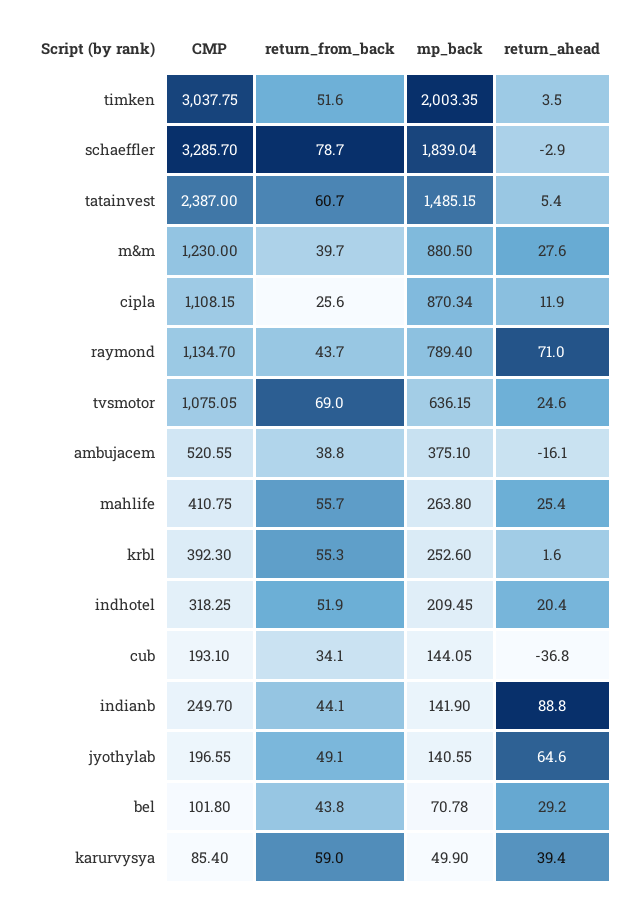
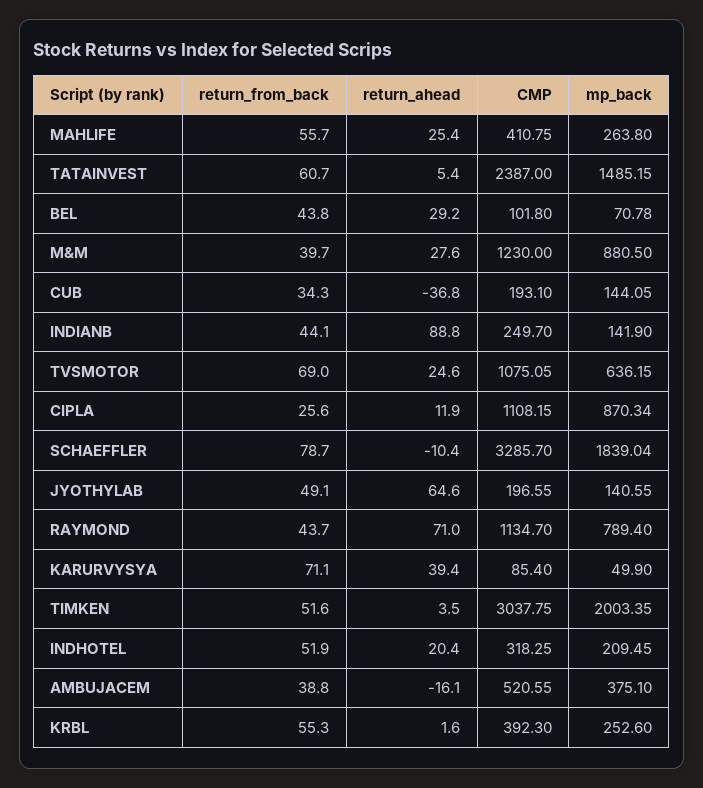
  {
    "CMP": {
      "timken": 3037.75,
      "schaeffler": 3285.7,
      "tatainvest": 2387,
      "m&m": 1230,
      "cipla": 1108.15,
      "raymond": 1134.7,
      "tvsmotor": 1075.05,
      "ambujacem": 520.55,
      "mahlife": 410.75,
      "krbl": 392.3,
      "indhotel": 318.25,
      "cub": 193.1,
      "indianb": 249.7,
      "jyothylab": 196.55,
      "bel": 101.8,
      "karurvysya": 85.4
    },
    "return_from_back": {
      "timken": 51.6,
      "schaeffler": 78.7,
      "tatainvest": 60.7,
      "m&m": 39.7,
      "cipla": 25.6,
      "raymond": 43.7,
      "tvsmotor": 69,
      "ambujacem": 38.8,
      "mahlife": 55.7,
      "krbl": 55.3,
      "indhotel": 51.9,
-     "cub": 34.1,
+     "cub": 34.3,
      "indianb": 44.1,
      "jyothylab": 49.1,
      "bel": 43.8,
-     "karurvysya": 59
+     "karurvysya": 71.1
    },
    "mp_back": {
      "timken": 2003.35,
      "schaeffler": 1839.04,
      "tatainvest": 1485.15,
      "m&m": 880.5,
      "cipla": 870.34,
      "raymond": 789.4,
      "tvsmotor": 636.15,
      "ambujacem": 375.1,
      "mahlife": 263.8,
      "krbl": 252.6,
      "indhotel": 209.45,
      "cub": 144.05,
      "indianb": 141.9,
      "jyothylab": 140.55,
      "bel": 70.78,
      "karurvysya": 49.9
    },
    "return_ahead": {
      "timken": 3.5,
-     "schaeffler": -2.9,
+     "schaeffler": -10.4,
      "tatainvest": 5.4,
      "m&m": 27.6,
      "cipla": 11.9,
      "raymond": 71,
      "tvsmotor": 24.6,
      "ambujacem": -16.1,
      "mahlife": 25.4,
      "krbl": 1.6,
      "indhotel": 20.4,
      "cub": -36.8,
      "indianb": 88.8,
      "jyothylab": 64.6,
      "bel": 29.2,
      "karurvysya": 39.4
    }
  }

